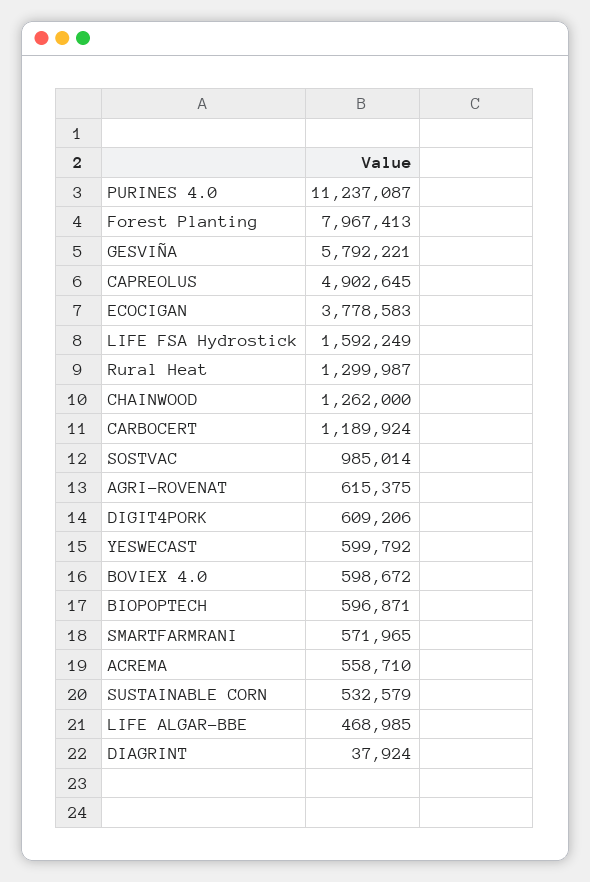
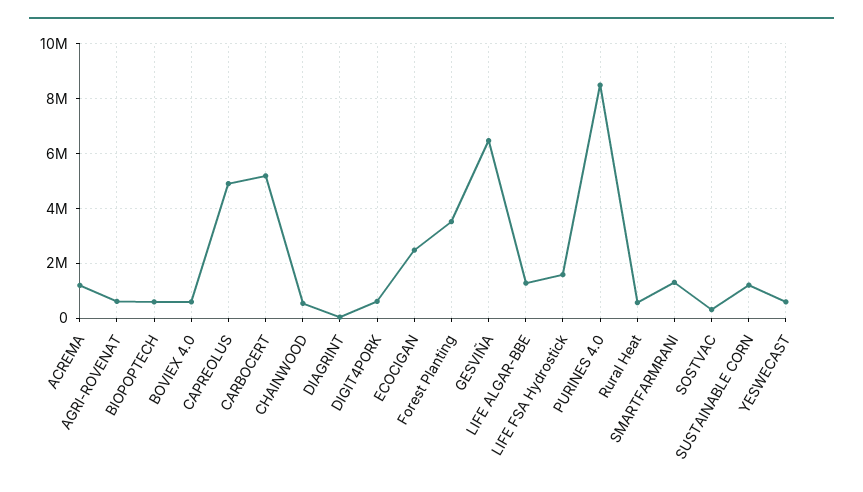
  {
-   "PURINES 4.0": 11237087,
+   "PURINES 4.0": 8500000,
-   "Forest Planting": 7967413,
+   "Forest Planting": 3500000,
-   "GESVIÑA": 5792221,
+   "GESVIÑA": 6500000,
    "CAPREOLUS": 4902645,
-   "ECOCIGAN": 3778583,
+   "ECOCIGAN": 2500000,
    "LIFE FSA Hydrostick": 1592249,
-   "Rural Heat": 1299987,
+   "Rural Heat": 500000,
-   "CHAINWOOD": 1262000,
+   "CHAINWOOD": 500000,
-   "CARBOCERT": 1189924,
+   "CARBOCERT": 5250000,
-   "SOSTVAC": 985014,
+   "SOSTVAC": 250000,
    "AGRI-ROVENAT": 615375,
    "DIGIT4PORK": 609206,
    "YESWECAST": 599792,
    "BOVIEX 4.0": 598672,
    "BIOPOPTECH": 596871,
-   "SMARTFARMRANI": 571965,
+   "SMARTFARMRANI": 1250000,
-   "ACREMA": 558710,
+   "ACREMA": 1250000,
-   "SUSTAINABLE CORN": 532579,
+   "SUSTAINABLE CORN": 1250000,
-   "LIFE ALGAR-BBE": 468985,
+   "LIFE ALGAR-BBE": 1250000,
    "DIAGRINT": 37924
  }

